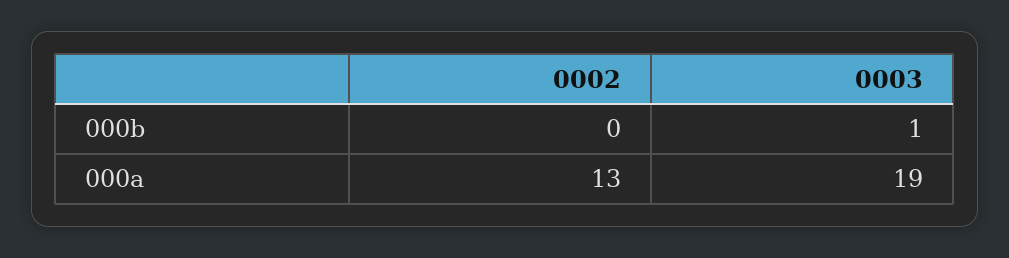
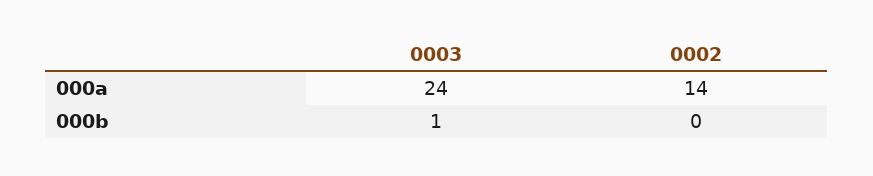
  {
    "0002": {
      "000b": 0,
-     "000a": 13
+     "000a": 14
    },
    "0003": {
      "000b": 1,
-     "000a": 19
+     "000a": 24
    }
  }

